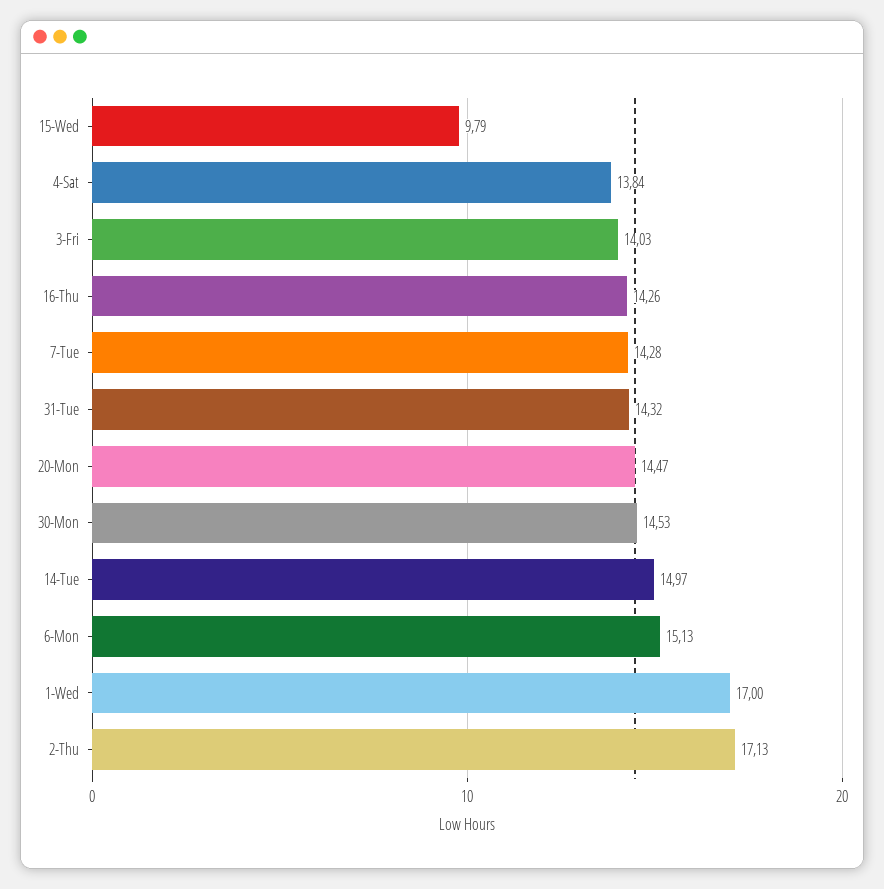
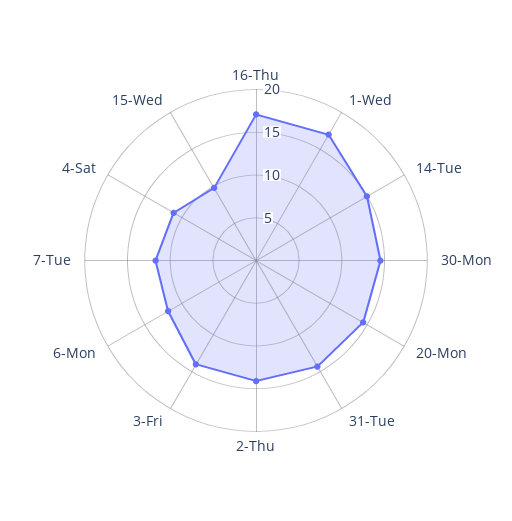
  {
    "15-Wed": 9.79,
-   "4-Sat": 13.84,
+   "4-Sat": 11,
    "3-Fri": 14.03,
-   "16-Thu": 14.26,
+   "16-Thu": 17,
-   "7-Tue": 14.28,
+   "7-Tue": 12,
    "31-Tue": 14.32,
    "20-Mon": 14.47,
    "30-Mon": 14.53,
    "14-Tue": 14.97,
-   "6-Mon": 15.13,
+   "6-Mon": 12,
    "1-Wed": 17,
-   "2-Thu": 17.13
+   "2-Thu": 14
  }

